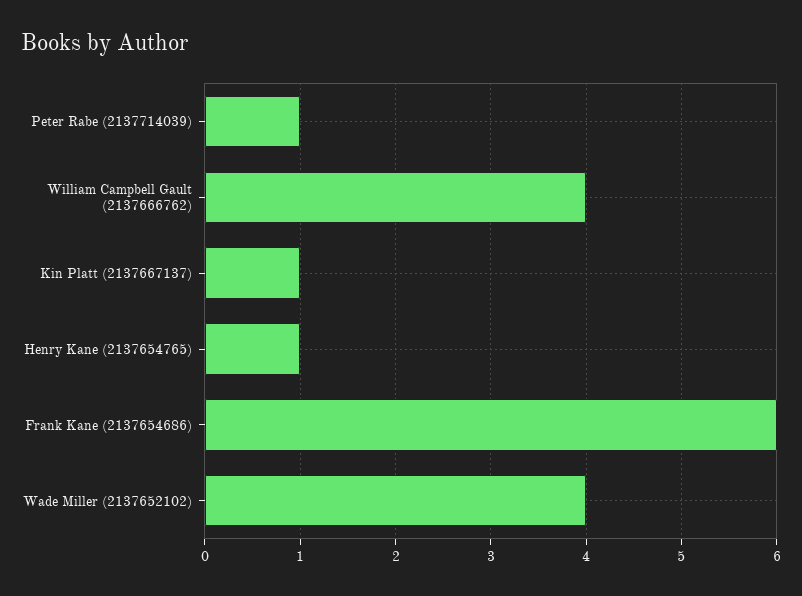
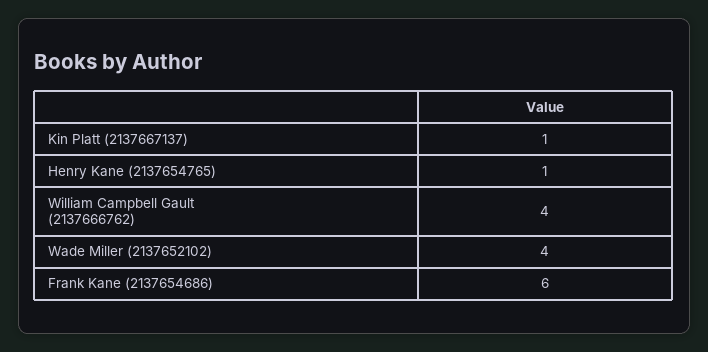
  {
-   "Peter Rabe (2137714039)": 1,
    "William Campbell Gault (2137666762)": 4,
    "Kin Platt (2137667137)": 1,
    "Henry Kane (2137654765)": 1,
    "Frank Kane (2137654686)": 6,
    "Wade Miller (2137652102)": 4
  }

